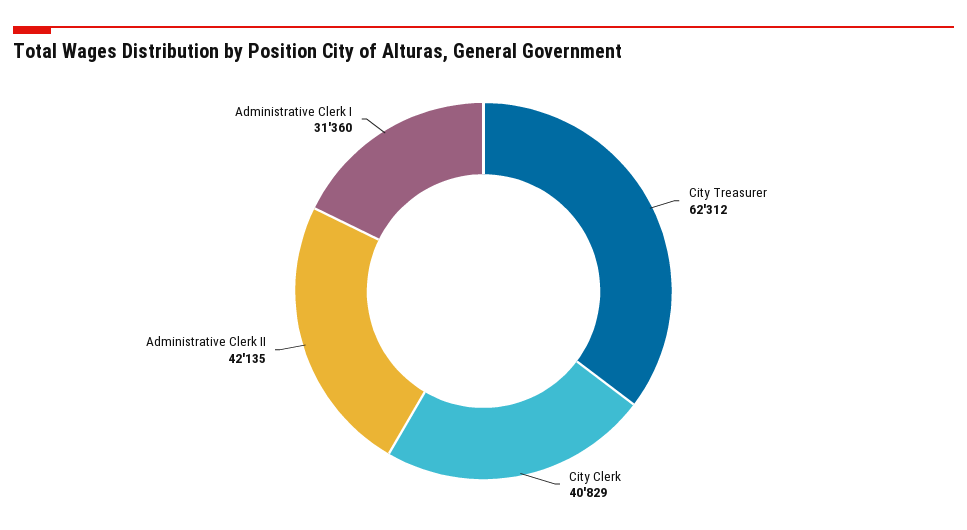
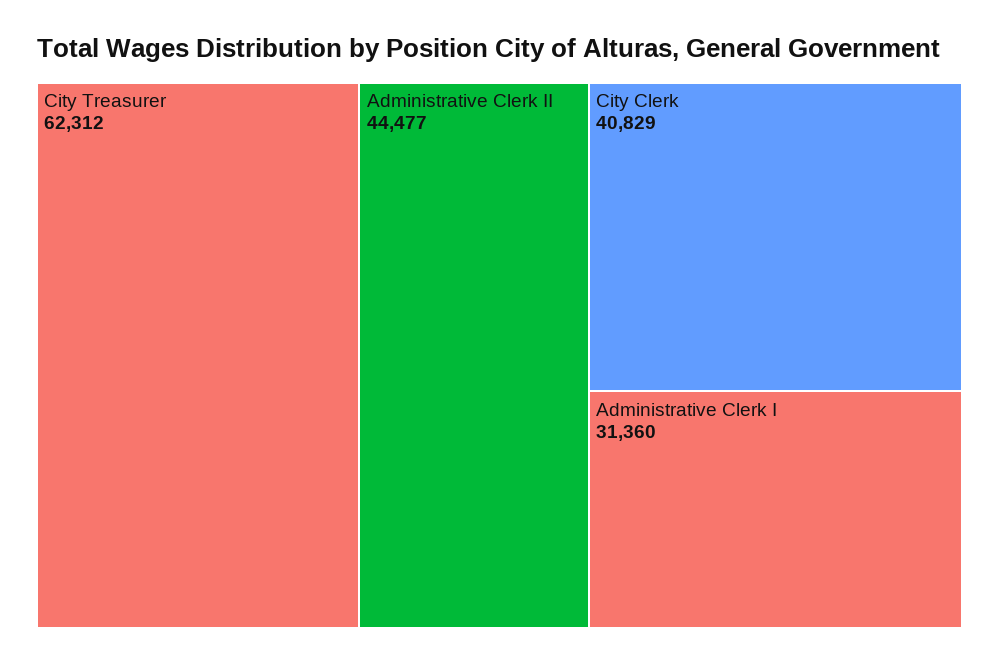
  {
    "City Treasurer": 62312,
    "City Clerk": 40829,
-   "Administrative Clerk II": 42135,
+   "Administrative Clerk II": 44477,
    "Administrative Clerk I": 31360
  }

